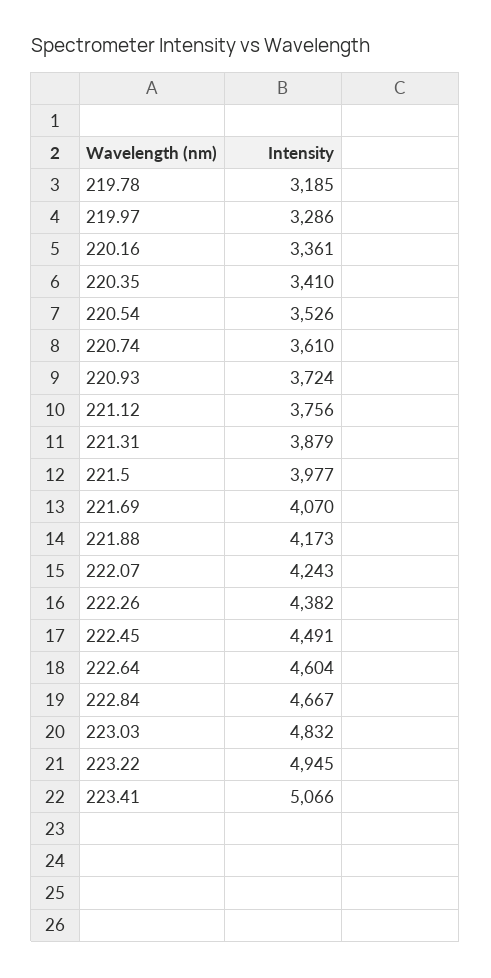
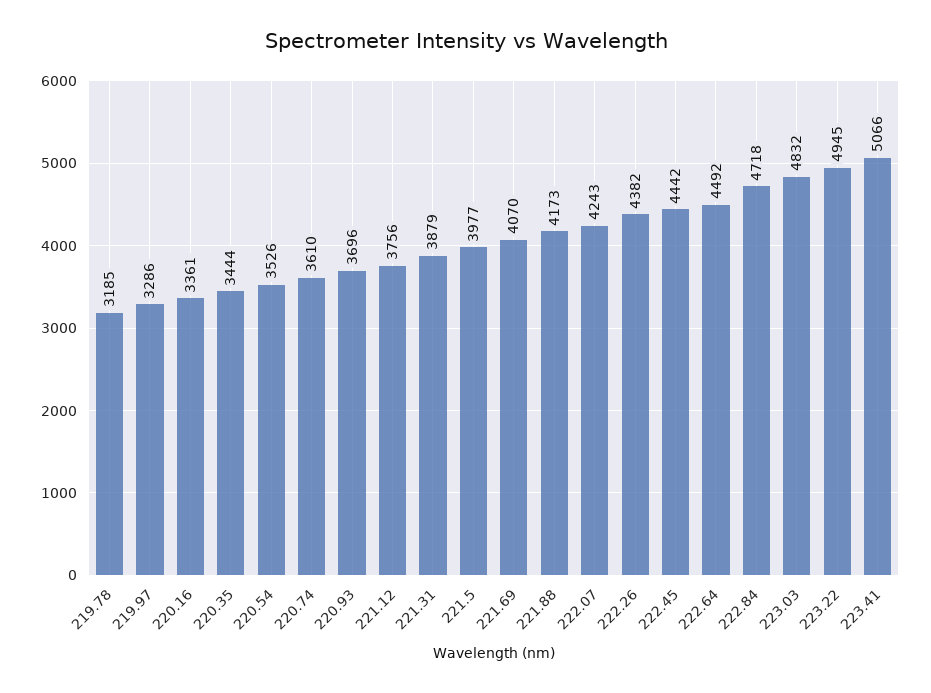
  {
    "219.78": 3185,
    "219.97": 3286,
    "220.16": 3361,
-   "220.35": 3410,
+   "220.35": 3444,
    "220.54": 3526,
    "220.74": 3610,
-   "220.93": 3724,
+   "220.93": 3696,
    "221.12": 3756,
    "221.31": 3879,
    "221.5": 3977,
    "221.69": 4070,
    "221.88": 4173,
    "222.07": 4243,
    "222.26": 4382,
-   "222.45": 4491,
+   "222.45": 4442,
-   "222.64": 4604,
+   "222.64": 4492,
-   "222.84": 4667,
+   "222.84": 4718,
    "223.03": 4832,
    "223.22": 4945,
    "223.41": 5066
  }

